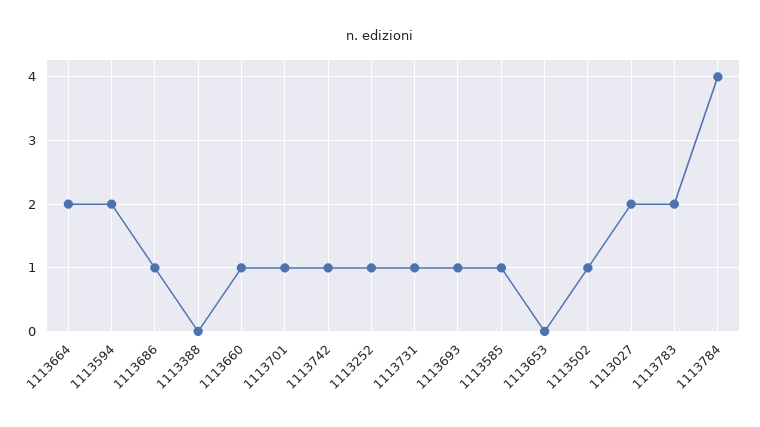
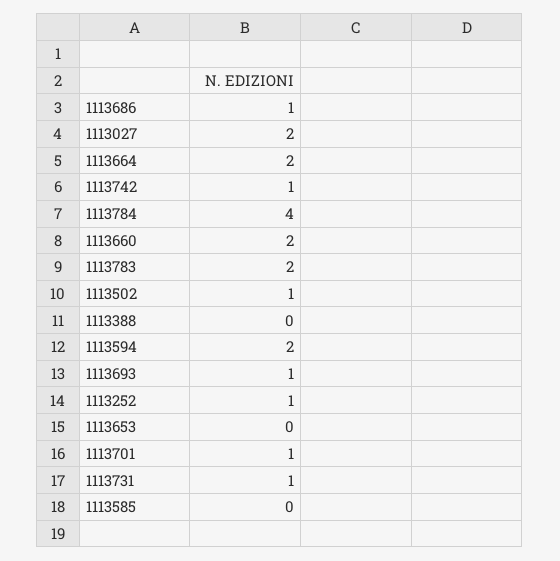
  {
    "1113664": 2,
    "1113594": 2,
    "1113686": 1,
    "1113388": 0,
-   "1113660": 1,
+   "1113660": 2,
    "1113701": 1,
    "1113742": 1,
    "1113252": 1,
    "1113731": 1,
    "1113693": 1,
-   "1113585": 1,
+   "1113585": 0,
    "1113653": 0,
    "1113502": 1,
    "1113027": 2,
    "1113783": 2,
    "1113784": 4
  }

